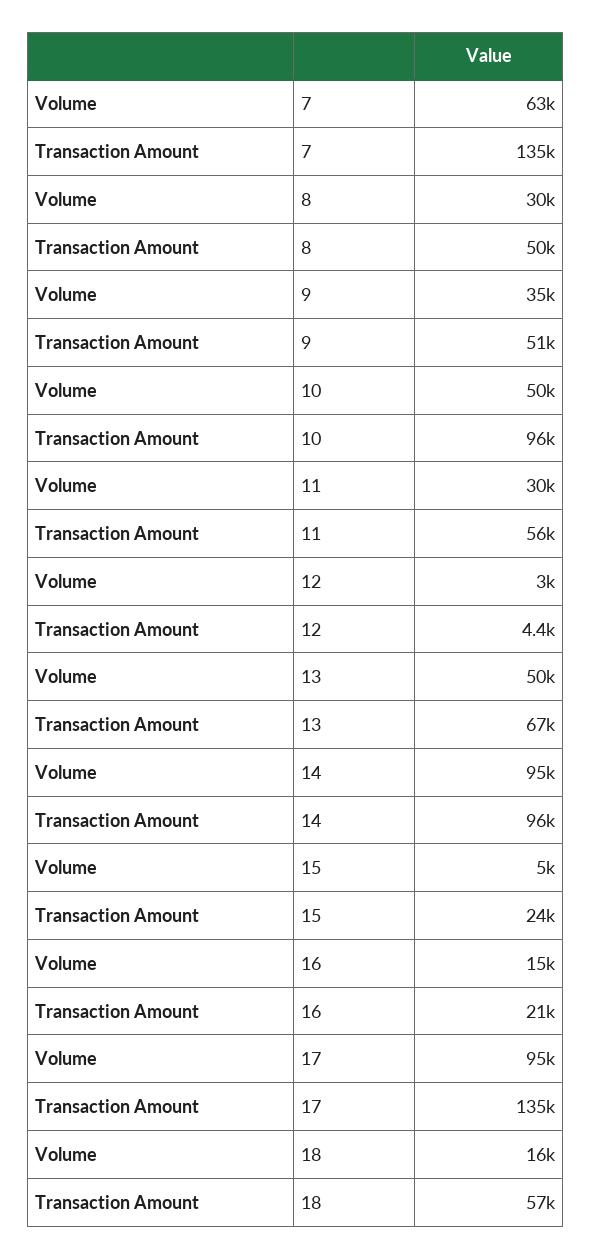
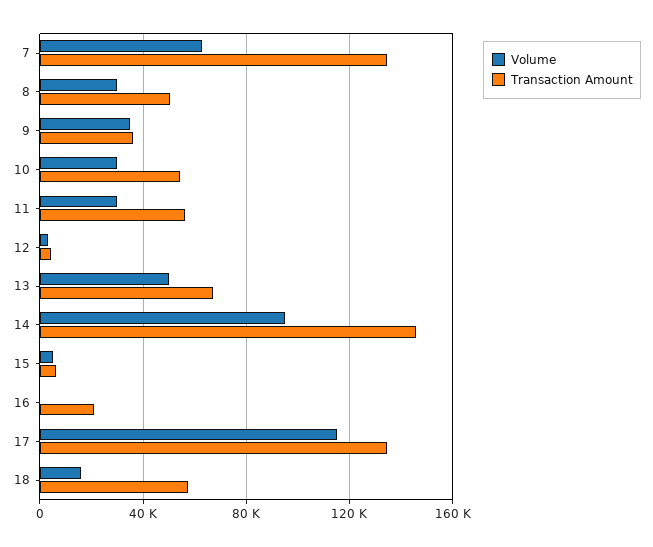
  {
    "Volume": {
      "7": 63000,
      "8": 30000,
      "9": 35000,
-     "10": 50000,
+     "10": 30000,
      "11": 30000,
      "12": 3000,
      "13": 50000,
      "14": 95000,
      "15": 5000,
-     "16": 15000,
+     "16": 0,
-     "17": 95000,
+     "17": 115000,
      "18": 16000
    },
    "Transaction Amount": {
      "7": 135000,
      "8": 50000,
-     "9": 51000,
+     "9": 35000,
-     "10": 96000,
+     "10": 55000,
      "11": 56000,
      "12": 4400,
      "13": 67000,
-     "14": 96000,
+     "14": 145000,
-     "15": 24000,
+     "15": 5000,
      "16": 21000,
      "17": 135000,
      "18": 57000
    }
  }

